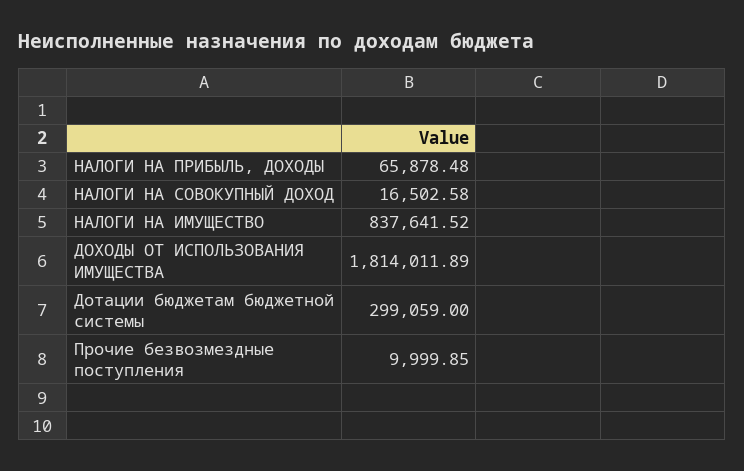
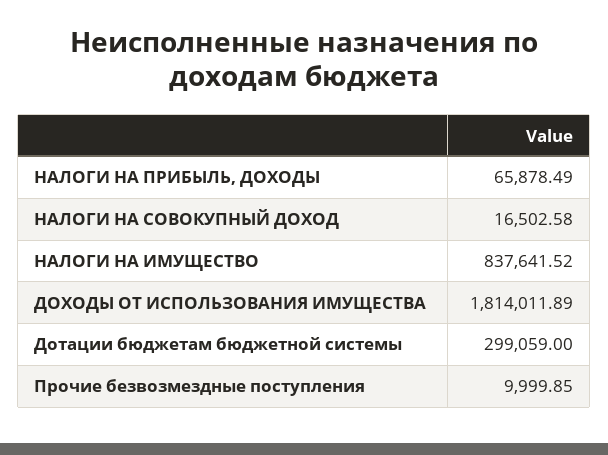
  {
-   "НАЛОГИ НА ПРИБЫЛЬ, ДОХОДЫ": 65878.48,
+   "НАЛОГИ НА ПРИБЫЛЬ, ДОХОДЫ": 65878.49,
    "НАЛОГИ НА СОВОКУПНЫЙ ДОХОД": 16502.58,
    "НАЛОГИ НА ИМУЩЕСТВО": 837641.52,
    "ДОХОДЫ ОТ ИСПОЛЬЗОВАНИЯ ИМУЩЕСТВА": 1814011.89,
    "Дотации бюджетам бюджетной системы": 299059,
    "Прочие безвозмездные поступления": 9999.85
  }

